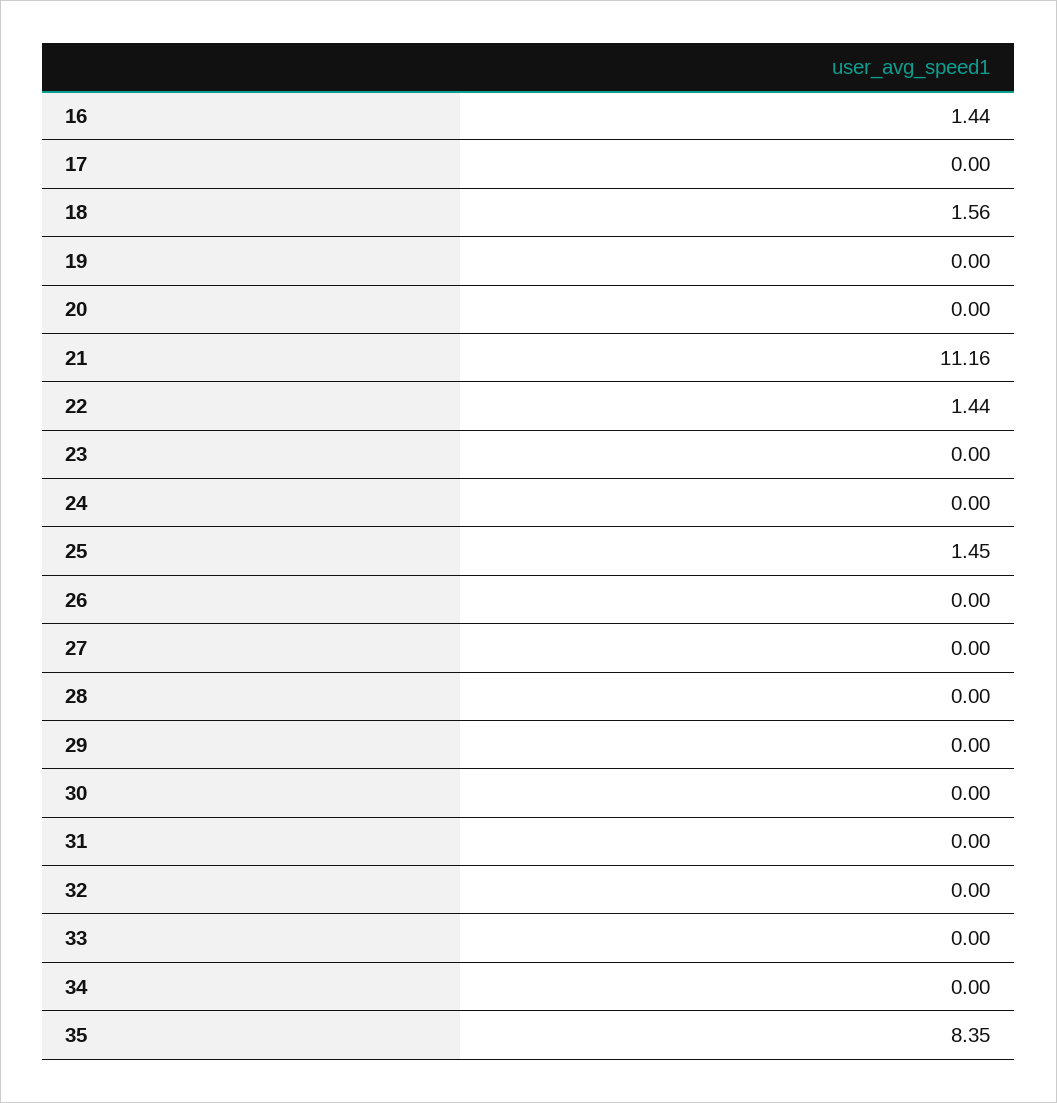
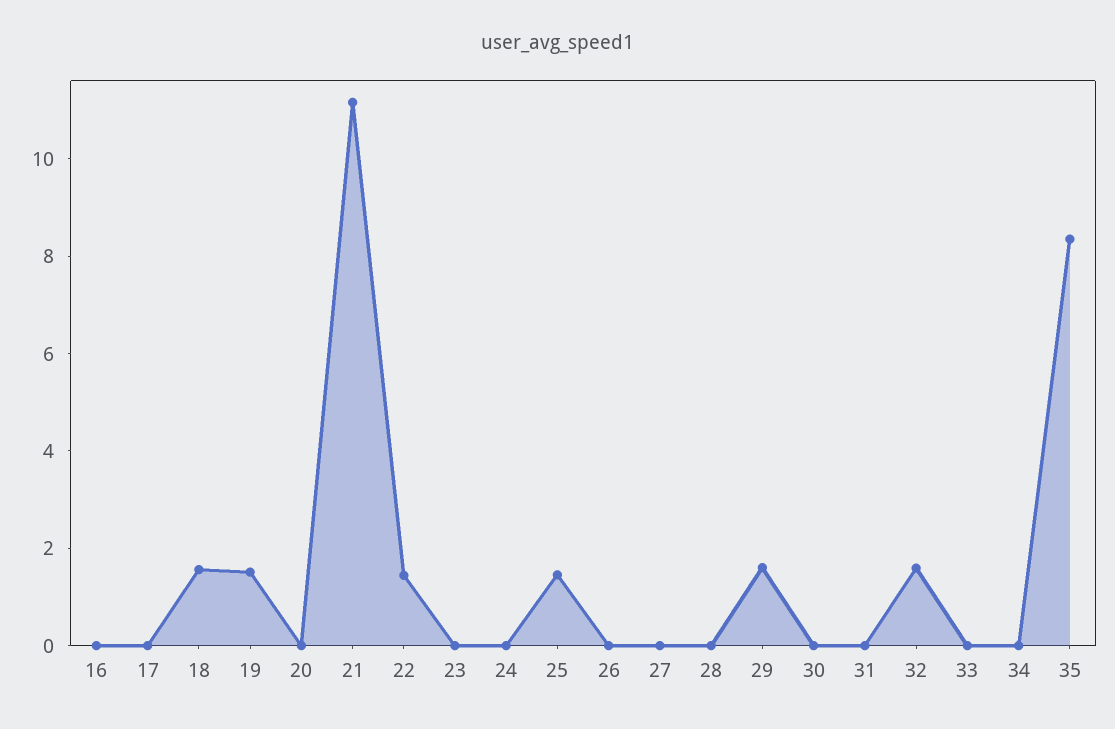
  {
-   "16": 1.44,
+   "16": 0,
    "17": 0,
    "18": 1.56,
-   "19": 0,
+   "19": 1.5,
    "20": 0,
    "21": 11.16,
    "22": 1.44,
    "23": 0,
    "24": 0,
    "25": 1.45,
    "26": 0,
    "27": 0,
    "28": 0,
-   "29": 0,
+   "29": 1.5,
    "30": 0,
    "31": 0,
-   "32": 0,
+   "32": 1.5,
    "33": 0,
    "34": 0,
    "35": 8.35
  }

